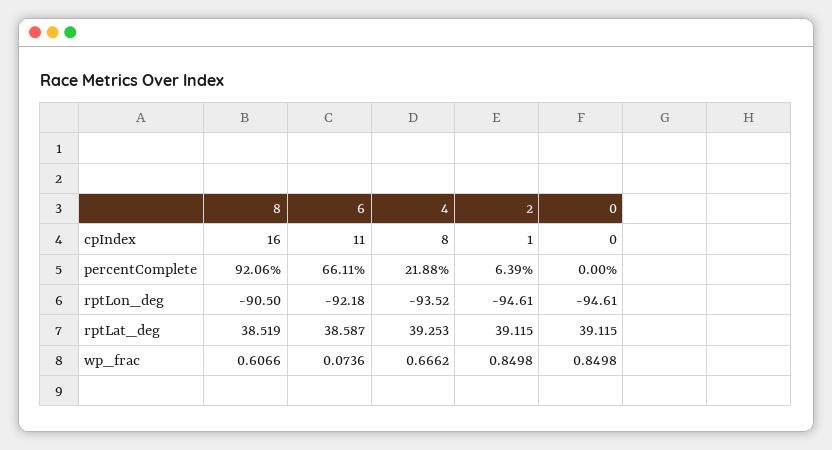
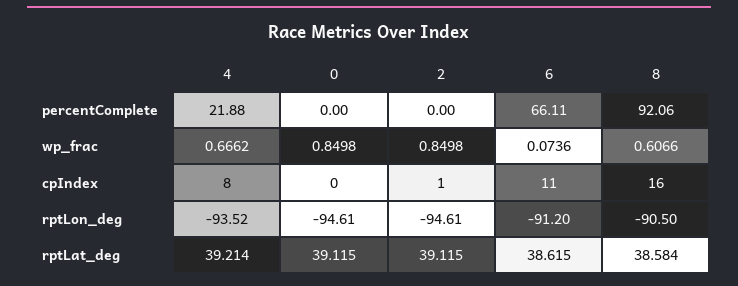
  {
    "8": {
      "cpIndex": 16,
      "percentComplete": 92.06,
      "rptLon_deg": -90.5,
-     "rptLat_deg": 38.519,
+     "rptLat_deg": 38.584,
      "wp_frac": 0.6066
    },
    "6": {
      "cpIndex": 11,
      "percentComplete": 66.11,
-     "rptLon_deg": -92.18,
+     "rptLon_deg": -91.2,
-     "rptLat_deg": 38.587,
+     "rptLat_deg": 38.615,
      "wp_frac": 0.0736
    },
    "4": {
      "cpIndex": 8,
      "percentComplete": 21.88,
      "rptLon_deg": -93.52,
-     "rptLat_deg": 39.253,
+     "rptLat_deg": 39.214,
      "wp_frac": 0.6662
    },
    "2": {
      "cpIndex": 1,
-     "percentComplete": 6.39,
+     "percentComplete": 0,
      "rptLon_deg": -94.61,
      "rptLat_deg": 39.115,
      "wp_frac": 0.8498
    },
    "0": {
      "cpIndex": 0,
      "percentComplete": 0,
      "rptLon_deg": -94.61,
      "rptLat_deg": 39.115,
      "wp_frac": 0.8498
    }
  }

